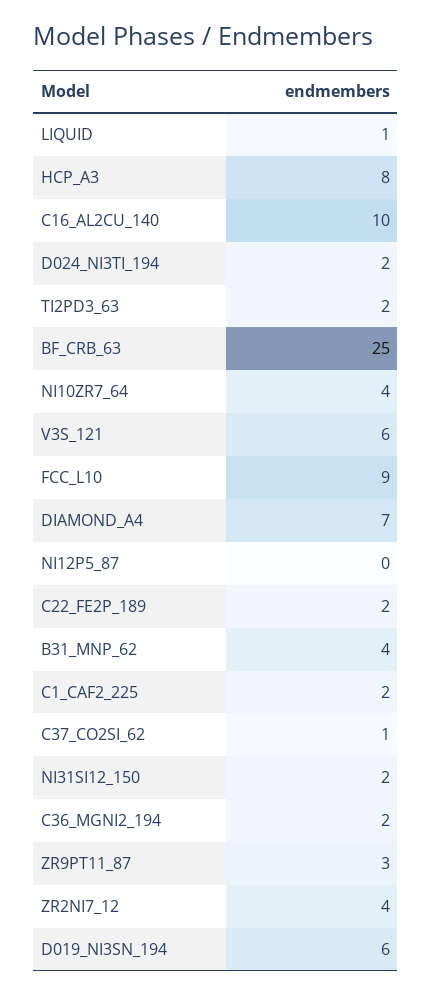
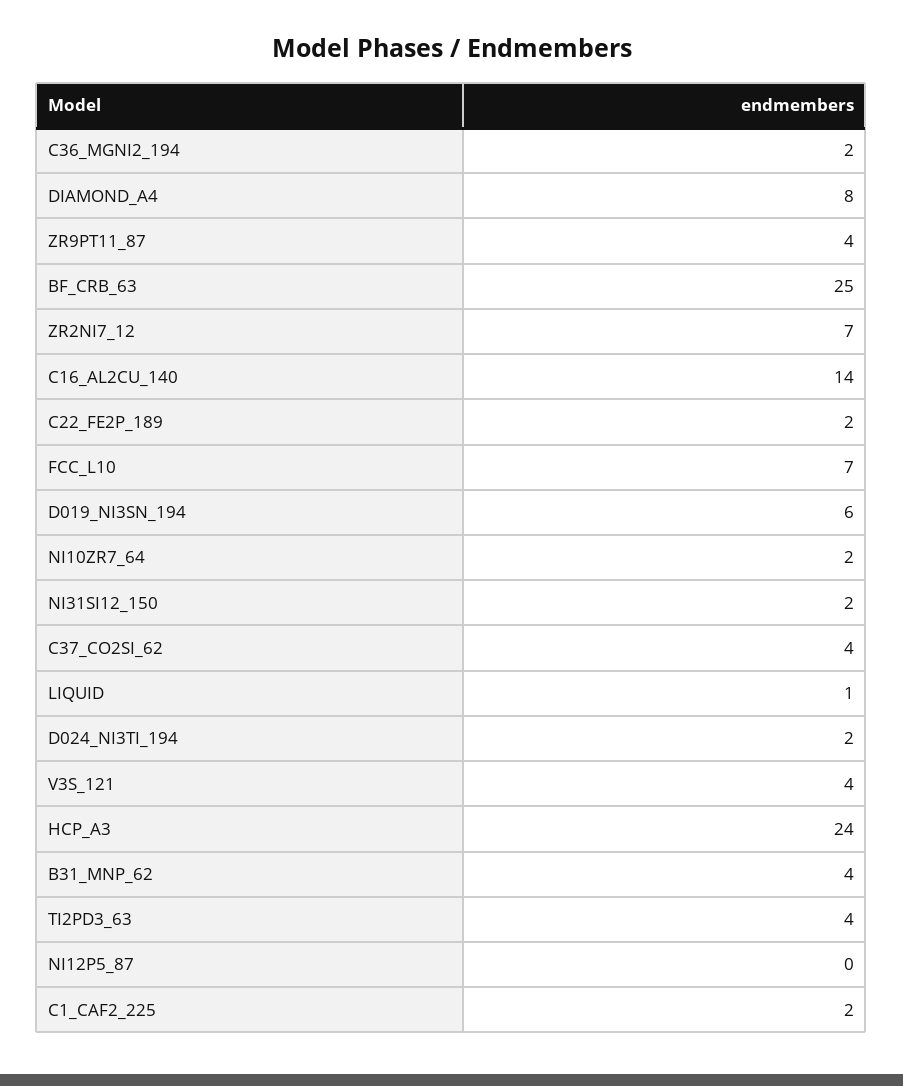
  {
    "LIQUID": 1,
-   "HCP_A3": 8,
+   "HCP_A3": 24,
-   "C16_AL2CU_140": 10,
+   "C16_AL2CU_140": 14,
    "D024_NI3TI_194": 2,
-   "TI2PD3_63": 2,
+   "TI2PD3_63": 4,
    "BF_CRB_63": 25,
-   "NI10ZR7_64": 4,
+   "NI10ZR7_64": 2,
-   "V3S_121": 6,
+   "V3S_121": 4,
-   "FCC_L10": 9,
+   "FCC_L10": 7,
-   "DIAMOND_A4": 7,
+   "DIAMOND_A4": 8,
    "NI12P5_87": 0,
    "C22_FE2P_189": 2,
    "B31_MNP_62": 4,
    "C1_CAF2_225": 2,
-   "C37_CO2SI_62": 1,
+   "C37_CO2SI_62": 4,
    "NI31SI12_150": 2,
    "C36_MGNI2_194": 2,
-   "ZR9PT11_87": 3,
+   "ZR9PT11_87": 4,
-   "ZR2NI7_12": 4,
+   "ZR2NI7_12": 7,
    "D019_NI3SN_194": 6
  }

